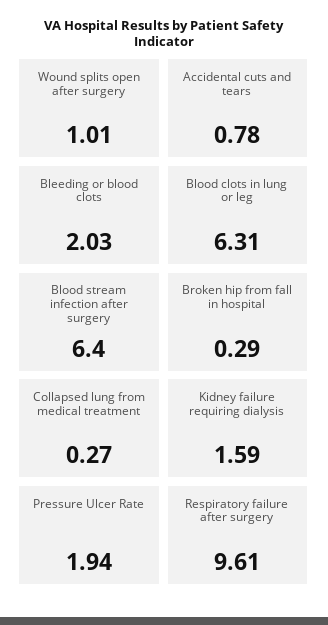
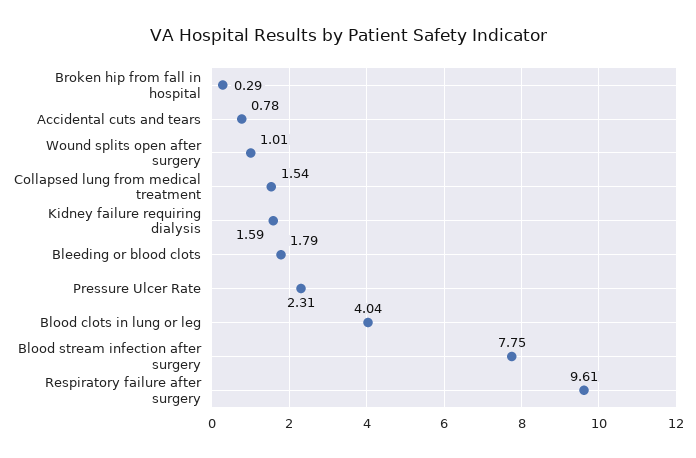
  {
    "Wound splits open after surgery": 1.01,
    "Accidental cuts and tears": 0.78,
-   "Bleeding or blood clots": 2.03,
+   "Bleeding or blood clots": 1.79,
-   "Blood clots in lung or leg": 6.31,
+   "Blood clots in lung or leg": 4.04,
-   "Blood stream infection after surgery": 6.4,
+   "Blood stream infection after surgery": 7.75,
    "Broken hip from fall in hospital": 0.29,
-   "Collapsed lung from medical treatment": 0.27,
+   "Collapsed lung from medical treatment": 1.54,
    "Kidney failure requiring dialysis": 1.59,
-   "Pressure Ulcer Rate": 1.94,
+   "Pressure Ulcer Rate": 2.31,
    "Respiratory failure after surgery": 9.61
  }

